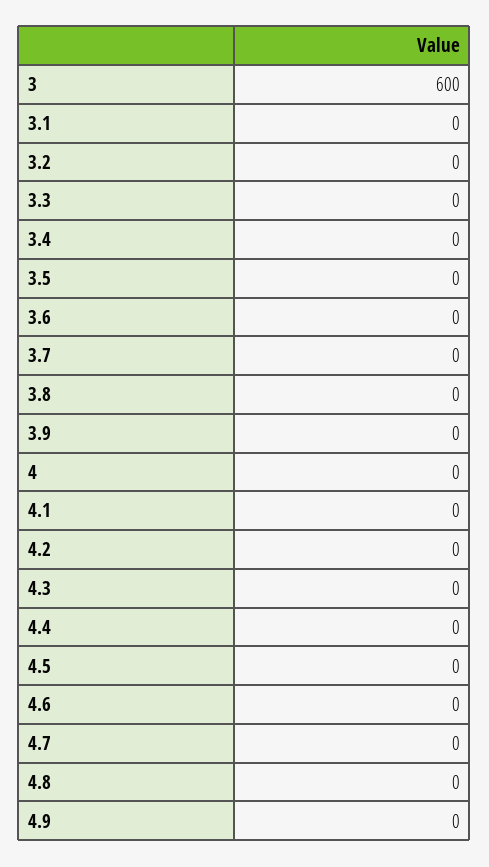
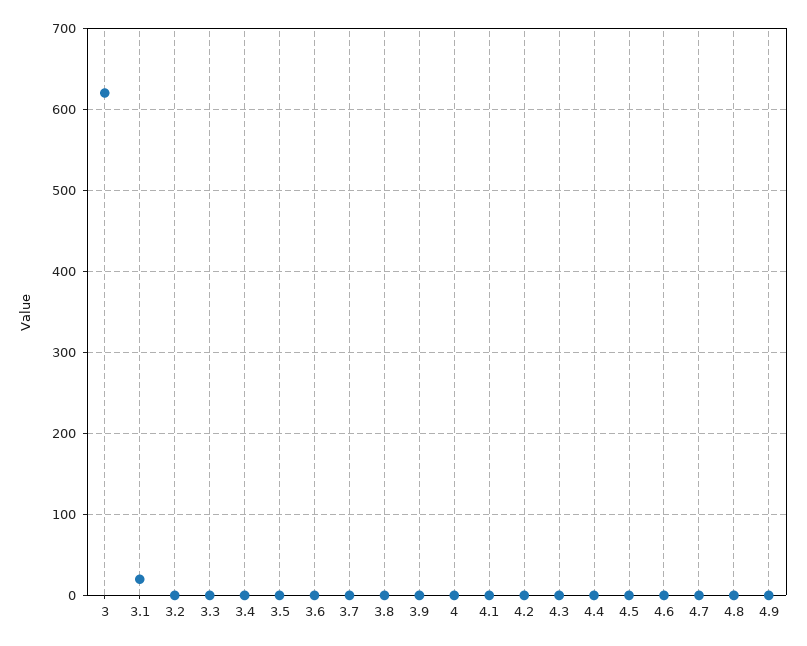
  {
-   "3": 600,
+   "3": 620,
-   "3.1": 0,
+   "3.1": 20,
    "3.2": 0,
    "3.3": 0,
    "3.4": 0,
    "3.5": 0,
    "3.6": 0,
    "3.7": 0,
    "3.8": 0,
    "3.9": 0,
    "4": 0,
    "4.1": 0,
    "4.2": 0,
    "4.3": 0,
    "4.4": 0,
    "4.5": 0,
    "4.6": 0,
    "4.7": 0,
    "4.8": 0,
    "4.9": 0
  }

